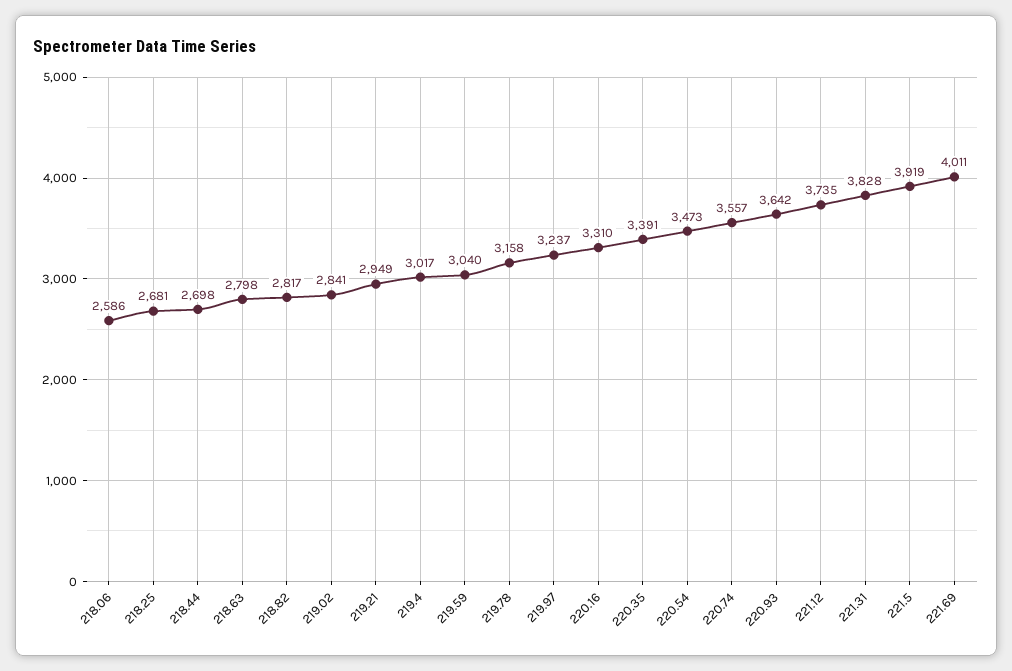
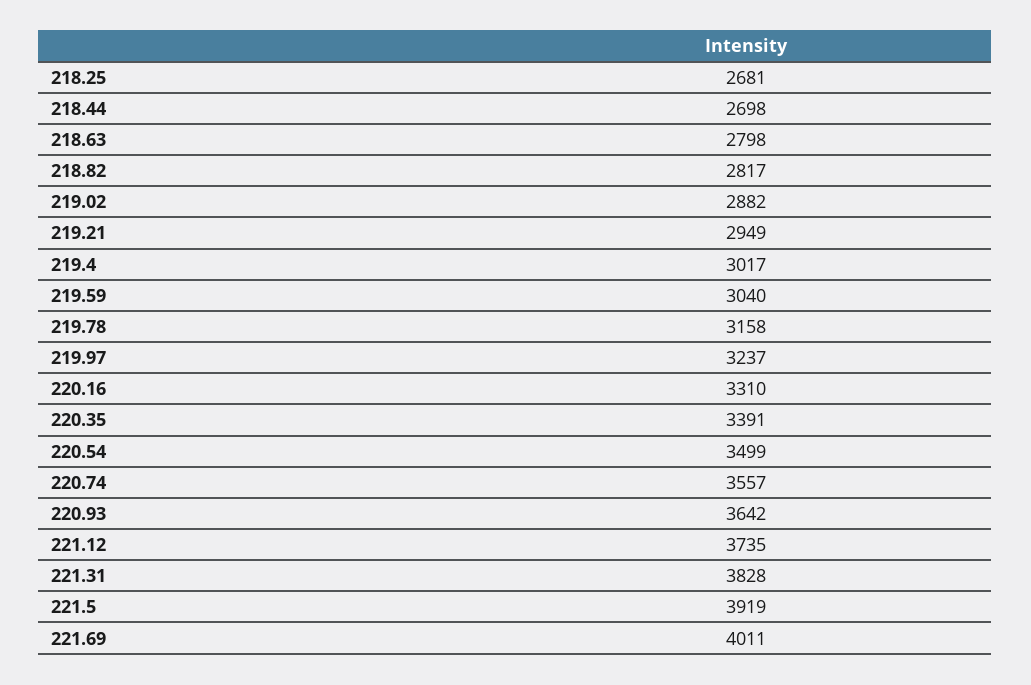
  {
-   "218.06": 2586,
    "218.25": 2681,
    "218.44": 2698,
    "218.63": 2798,
    "218.82": 2817,
-   "219.02": 2841,
+   "219.02": 2882,
    "219.21": 2949,
    "219.4": 3017,
    "219.59": 3040,
    "219.78": 3158,
    "219.97": 3237,
    "220.16": 3310,
    "220.35": 3391,
-   "220.54": 3473,
+   "220.54": 3499,
    "220.74": 3557,
    "220.93": 3642,
    "221.12": 3735,
    "221.31": 3828,
    "221.5": 3919,
    "221.69": 4011
  }

